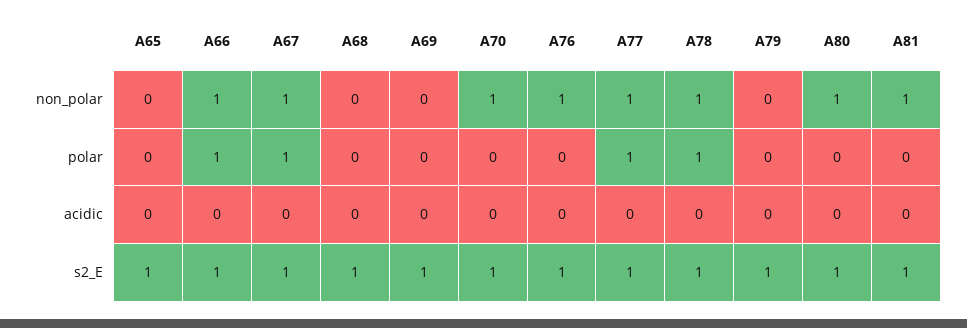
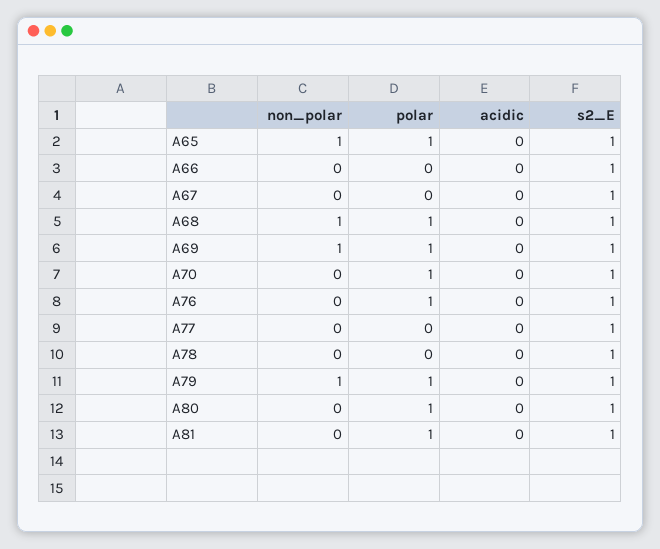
  {
    "A65": {
-     "non_polar": 0,
+     "non_polar": 1,
-     "polar": 0,
+     "polar": 1,
      "acidic": 0,
      "s2_E": 1
    },
    "A66": {
-     "non_polar": 1,
+     "non_polar": 0,
-     "polar": 1,
+     "polar": 0,
      "acidic": 0,
      "s2_E": 1
    },
    "A67": {
-     "non_polar": 1,
+     "non_polar": 0,
-     "polar": 1,
+     "polar": 0,
      "acidic": 0,
      "s2_E": 1
    },
    "A68": {
-     "non_polar": 0,
+     "non_polar": 1,
-     "polar": 0,
+     "polar": 1,
      "acidic": 0,
      "s2_E": 1
    },
    "A69": {
-     "non_polar": 0,
+     "non_polar": 1,
-     "polar": 0,
+     "polar": 1,
      "acidic": 0,
      "s2_E": 1
    },
    "A70": {
-     "non_polar": 1,
+     "non_polar": 0,
-     "polar": 0,
+     "polar": 1,
      "acidic": 0,
      "s2_E": 1
    },
    "A76": {
-     "non_polar": 1,
+     "non_polar": 0,
-     "polar": 0,
+     "polar": 1,
      "acidic": 0,
      "s2_E": 1
    },
    "A77": {
-     "non_polar": 1,
+     "non_polar": 0,
-     "polar": 1,
+     "polar": 0,
      "acidic": 0,
      "s2_E": 1
    },
    "A78": {
-     "non_polar": 1,
+     "non_polar": 0,
-     "polar": 1,
+     "polar": 0,
      "acidic": 0,
      "s2_E": 1
    },
    "A79": {
-     "non_polar": 0,
+     "non_polar": 1,
-     "polar": 0,
+     "polar": 1,
      "acidic": 0,
      "s2_E": 1
    },
    "A80": {
-     "non_polar": 1,
+     "non_polar": 0,
-     "polar": 0,
+     "polar": 1,
      "acidic": 0,
      "s2_E": 1
    },
    "A81": {
-     "non_polar": 1,
+     "non_polar": 0,
-     "polar": 0,
+     "polar": 1,
      "acidic": 0,
      "s2_E": 1
    }
  }

